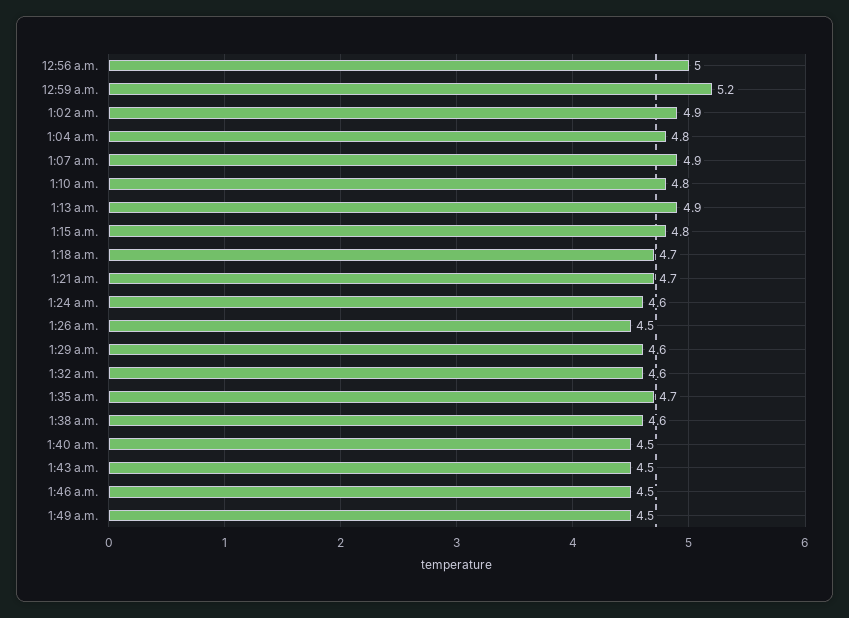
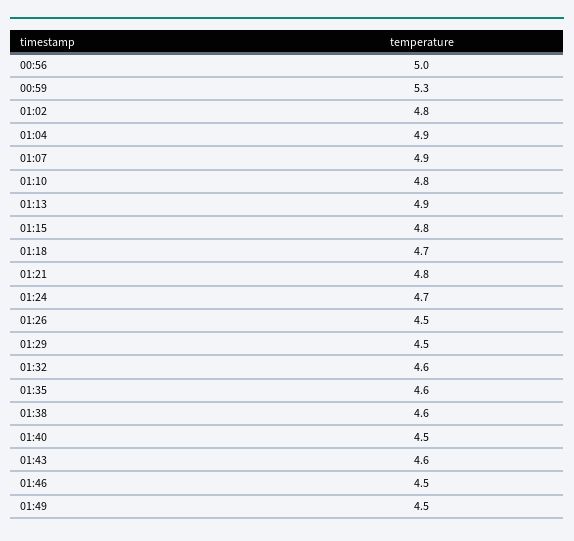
  {
    "12:56 a.m.": 5,
-   "12:59 a.m.": 5.2,
+   "12:59 a.m.": 5.3,
-   "1:02 a.m.": 4.9,
+   "1:02 a.m.": 4.8,
-   "1:04 a.m.": 4.8,
+   "1:04 a.m.": 4.9,
    "1:07 a.m.": 4.9,
    "1:10 a.m.": 4.8,
    "1:13 a.m.": 4.9,
    "1:15 a.m.": 4.8,
    "1:18 a.m.": 4.7,
-   "1:21 a.m.": 4.7,
+   "1:21 a.m.": 4.8,
-   "1:24 a.m.": 4.6,
+   "1:24 a.m.": 4.7,
    "1:26 a.m.": 4.5,
-   "1:29 a.m.": 4.6,
+   "1:29 a.m.": 4.5,
    "1:32 a.m.": 4.6,
-   "1:35 a.m.": 4.7,
+   "1:35 a.m.": 4.6,
    "1:38 a.m.": 4.6,
    "1:40 a.m.": 4.5,
-   "1:43 a.m.": 4.5,
+   "1:43 a.m.": 4.6,
    "1:46 a.m.": 4.5,
    "1:49 a.m.": 4.5
  }

